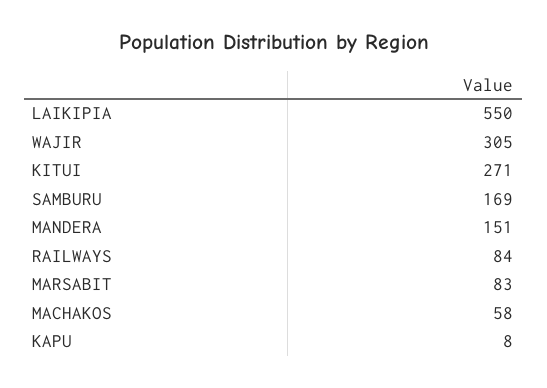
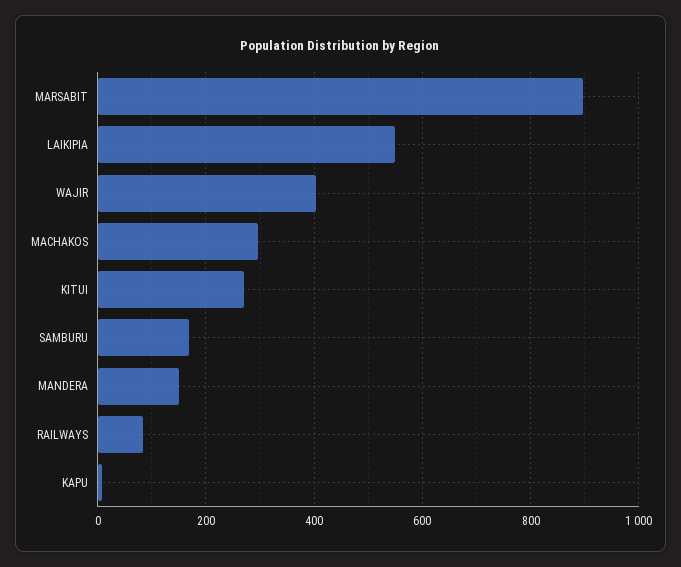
  {
    "LAIKIPIA": 550,
-   "WAJIR": 305,
+   "WAJIR": 400,
    "KITUI": 271,
    "SAMBURU": 169,
    "MANDERA": 151,
    "RAILWAYS": 84,
-   "MARSABIT": 83,
+   "MARSABIT": 900,
-   "MACHAKOS": 58,
+   "MACHAKOS": 300,
    "KAPU": 8
  }

